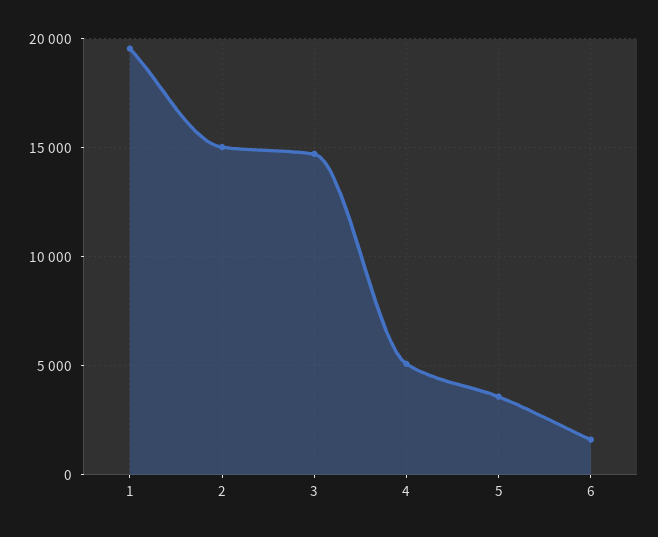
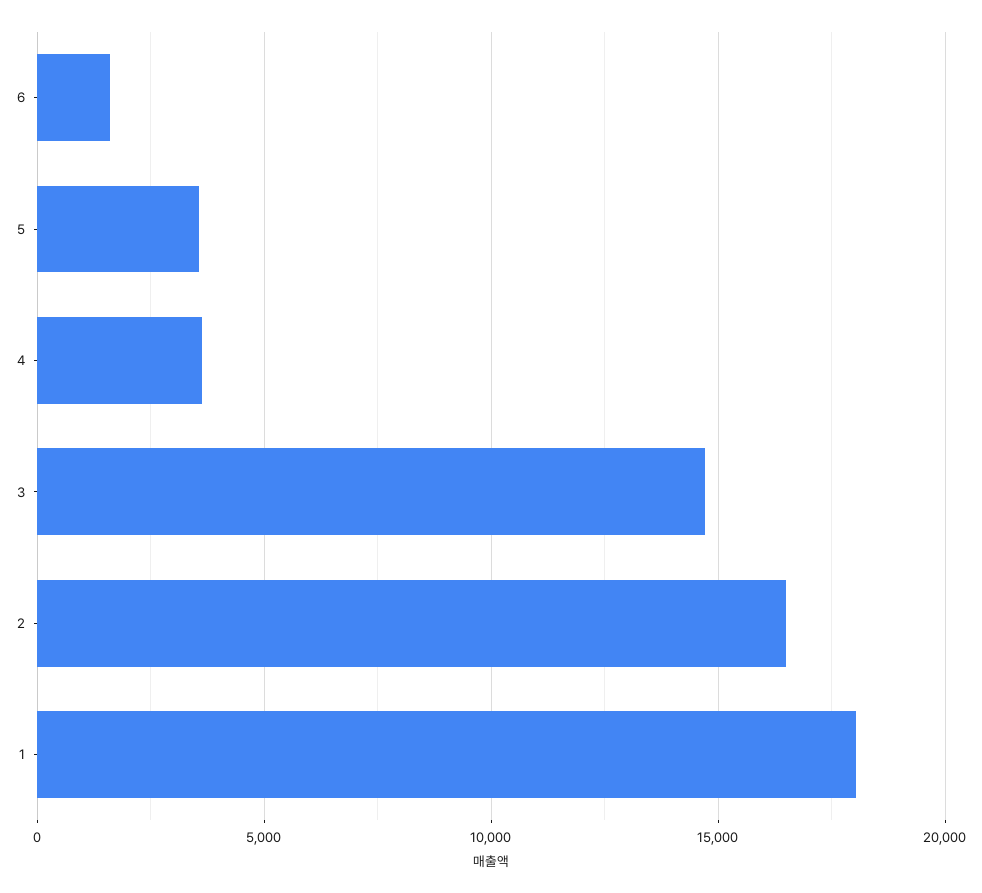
  {
-   "1": 19500,
+   "1": 18000,
-   "2": 15000,
+   "2": 16500,
    "3": 14500,
-   "4": 5000,
+   "4": 3500,
    "5": 3500,
    "6": 1500
  }

